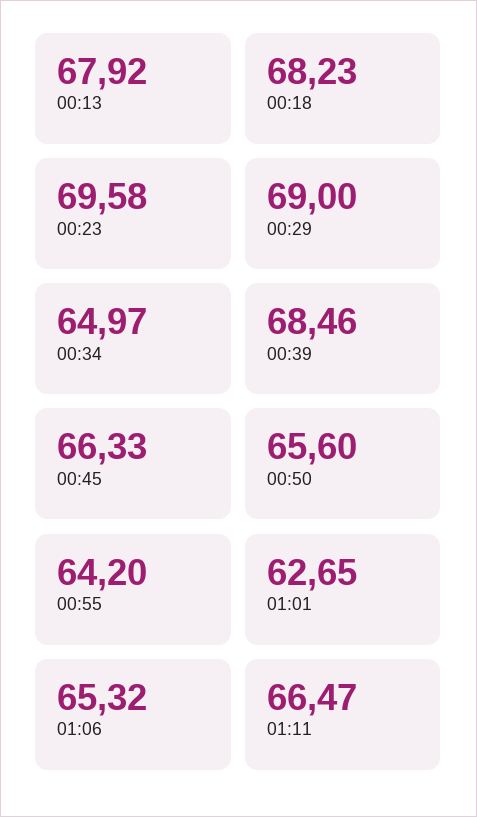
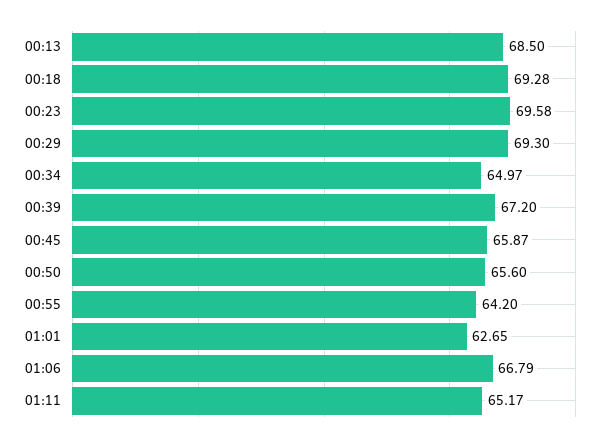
  {
-   "00:13": 67.92,
+   "00:13": 68.5,
-   "00:18": 68.23,
+   "00:18": 69.28,
    "00:23": 69.58,
-   "00:29": 69,
+   "00:29": 69.3,
    "00:34": 64.97,
-   "00:39": 68.46,
+   "00:39": 67.2,
-   "00:45": 66.33,
+   "00:45": 65.87,
    "00:50": 65.6,
    "00:55": 64.2,
    "01:01": 62.65,
-   "01:06": 65.32,
+   "01:06": 66.79,
-   "01:11": 66.47
+   "01:11": 65.17
  }

